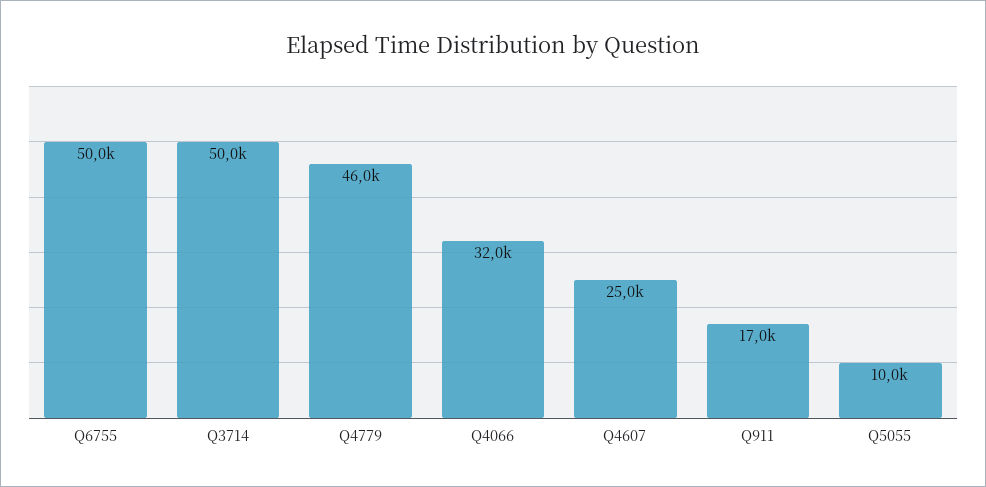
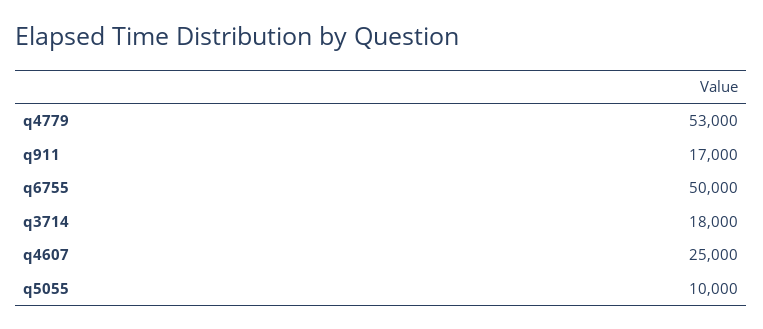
  {
    "Q6755": 50000,
-   "Q3714": 50000,
+   "Q3714": 18000,
-   "Q4779": 46000,
+   "Q4779": 53000,
-   "Q4066": 32000,
    "Q4607": 25000,
    "Q911": 17000,
    "Q5055": 10000
  }

